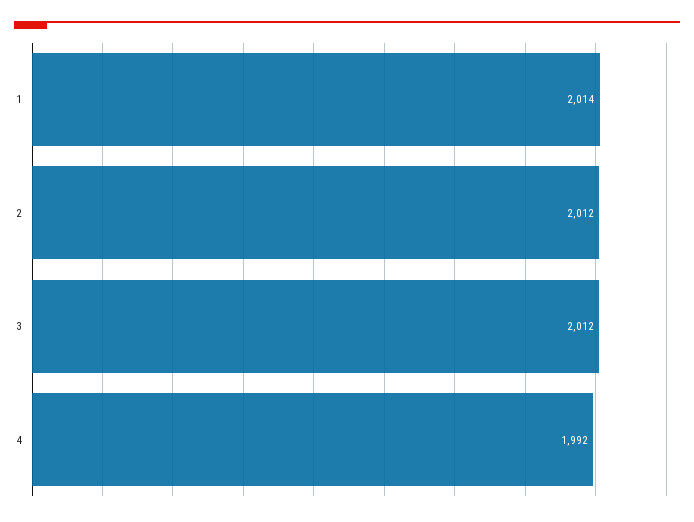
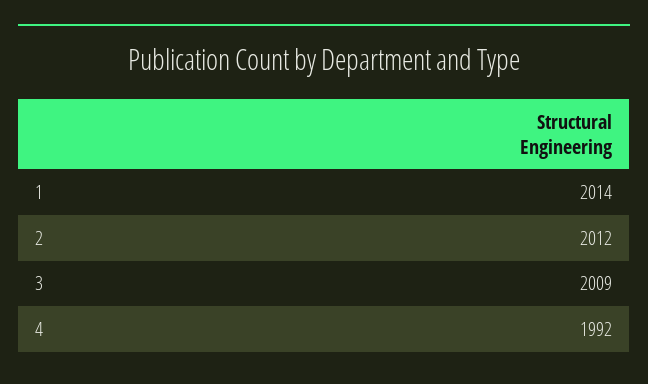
  {
    "1": 2014,
    "2": 2012,
-   "3": 2012,
+   "3": 2009,
    "4": 1992
  }

